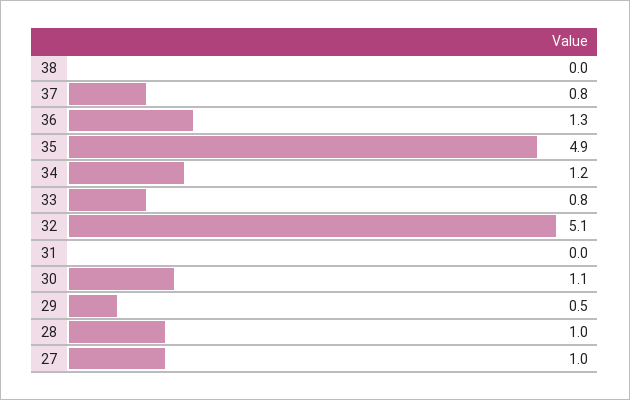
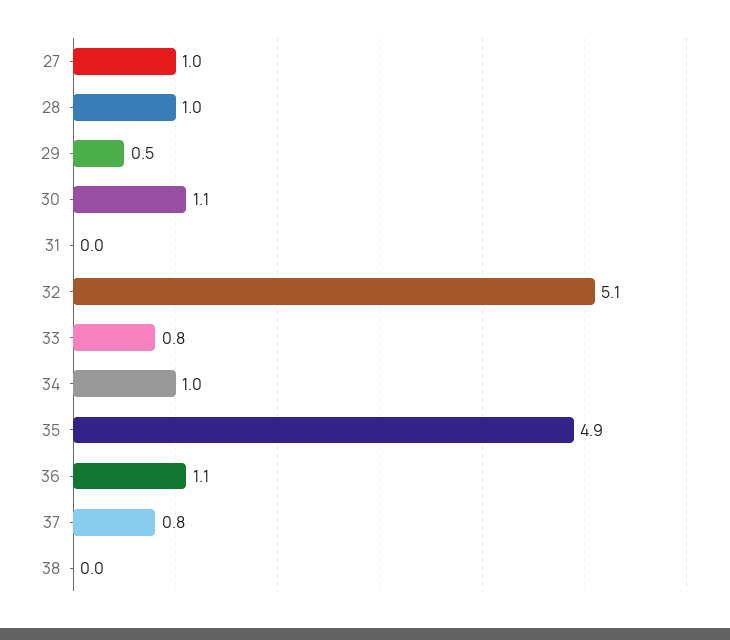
  {
    "38": 0,
    "37": 0.8,
-   "36": 1.3,
+   "36": 1.1,
    "35": 4.9,
-   "34": 1.2,
+   "34": 1,
    "33": 0.8,
    "32": 5.1,
    "31": 0,
    "30": 1.1,
    "29": 0.5,
    "28": 1,
    "27": 1
  }

